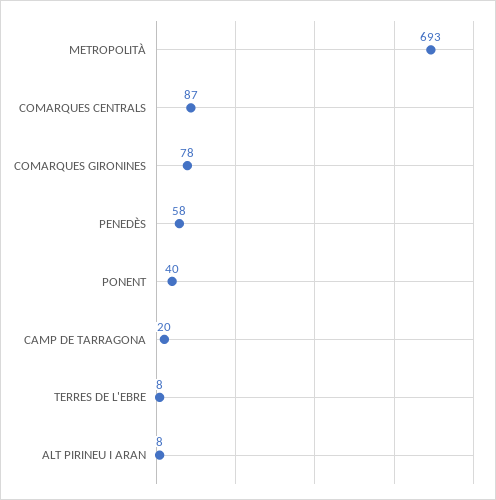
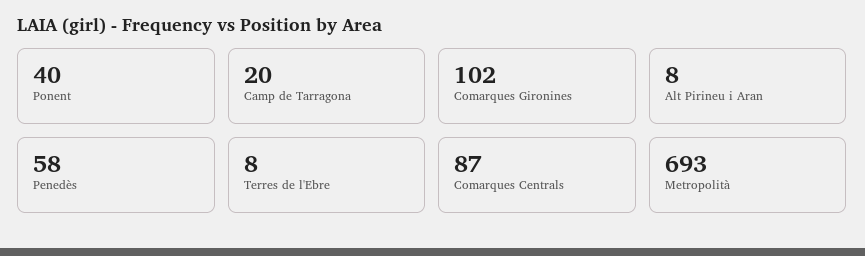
  {
    "METROPOLITÀ": 693,
    "COMARQUES CENTRALS": 87,
-   "COMARQUES GIRONINES": 78,
+   "COMARQUES GIRONINES": 102,
    "PENEDÈS": 58,
    "PONENT": 40,
    "CAMP DE TARRAGONA": 20,
    "TERRES DE L'EBRE": 8,
    "ALT PIRINEU I ARAN": 8
  }

